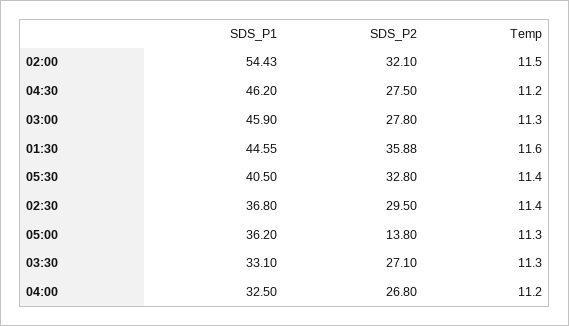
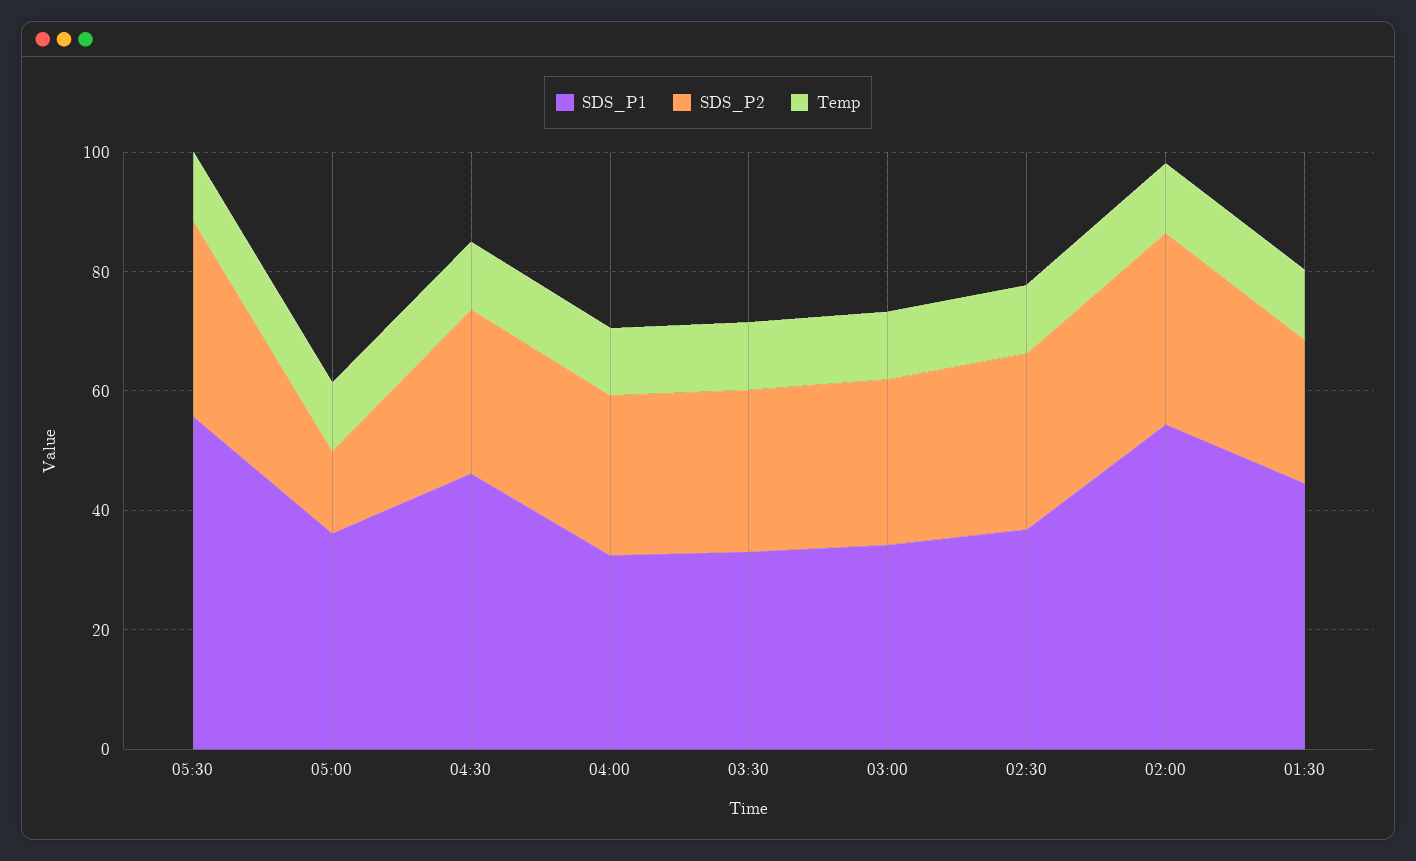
  {
    "SDS_P1": {
      "02:00": 54.43,
      "04:30": 46.2,
-     "03:00": 45.9,
+     "03:00": 35,
      "01:30": 44.55,
-     "05:30": 40.5,
+     "05:30": 55,
      "02:30": 36.8,
      "05:00": 36.2,
      "03:30": 33.1,
      "04:00": 32.5
    },
    "SDS_P2": {
      "02:00": 32.1,
      "04:30": 27.5,
      "03:00": 27.8,
-     "01:30": 35.88,
+     "01:30": 25,
      "05:30": 32.8,
      "02:30": 29.5,
      "05:00": 13.8,
      "03:30": 27.1,
      "04:00": 26.8
    },
    "Temp": {
      "02:00": 11.5,
      "04:30": 11.2,
      "03:00": 11.3,
      "01:30": 11.6,
      "05:30": 11.4,
      "02:30": 11.4,
      "05:00": 11.3,
      "03:30": 11.3,
      "04:00": 11.2
    }
  }

